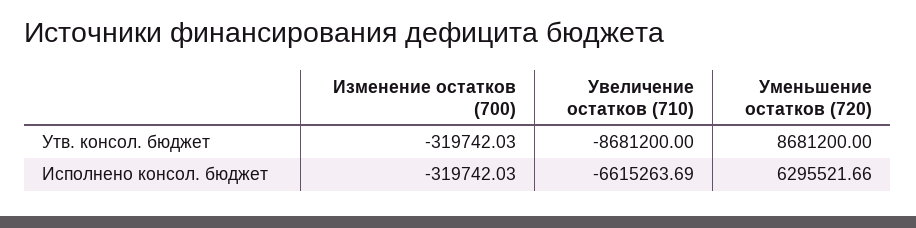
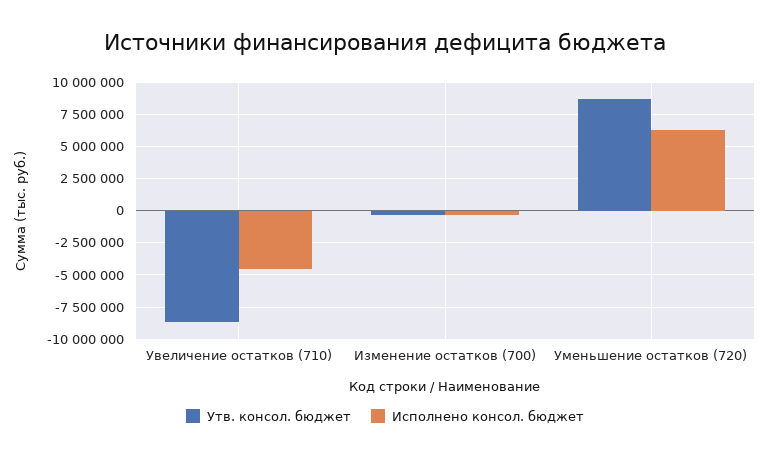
  {
    "Утв. консол. бюджет": {
      "Изменение остатков (700)": -319742.03,
      "Увеличение остатков (710)": -8681200,
      "Уменьшение остатков (720)": 8681200
    },
    "Исполнено консол. бюджет": {
      "Изменение остатков (700)": -319742.03,
-     "Увеличение остатков (710)": -6615263.69,
+     "Увеличение остатков (710)": -4500000,
      "Уменьшение остатков (720)": 6295521.66
    }
  }

